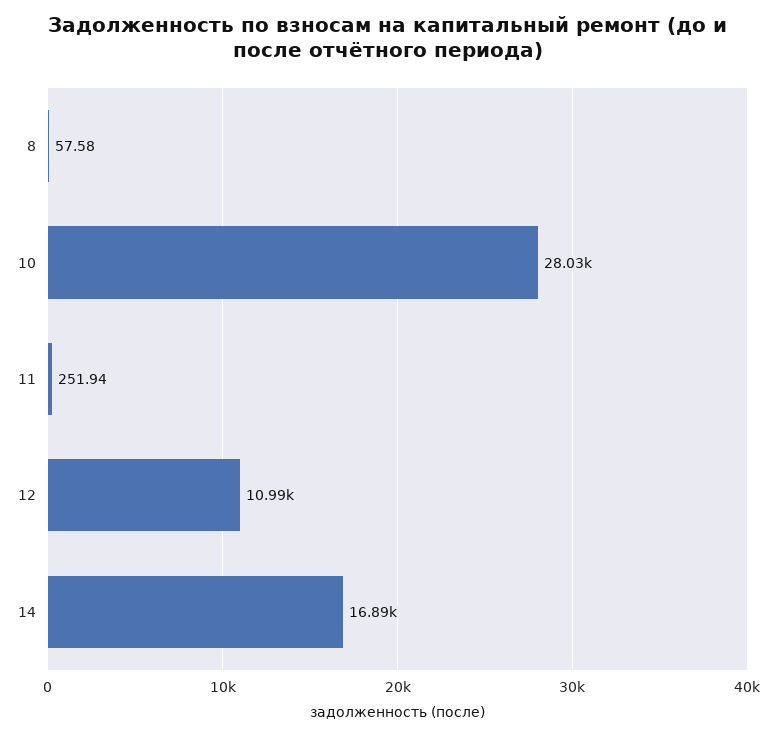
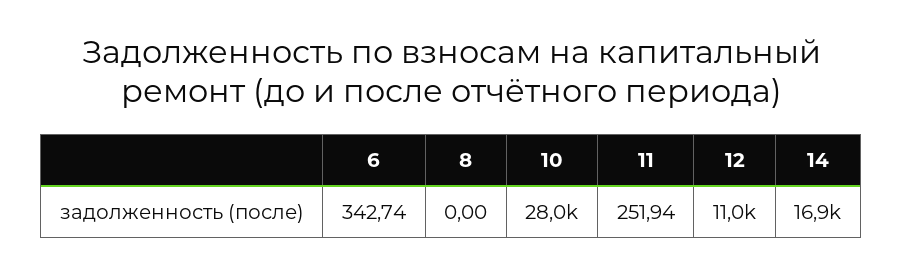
  {
-   "8": 57.58,
+   "8": 0,
    "10": 28030,
    "11": 251.94,
    "12": 10990,
-   "14": 16890
+   "14": 16890,
+   "6": 342.74
  }

